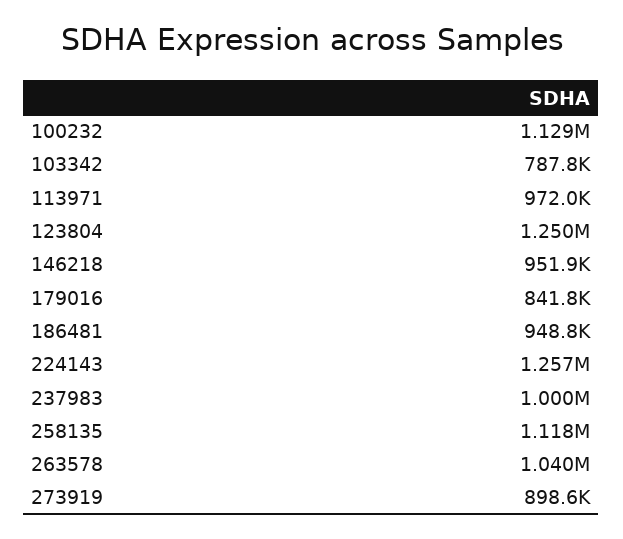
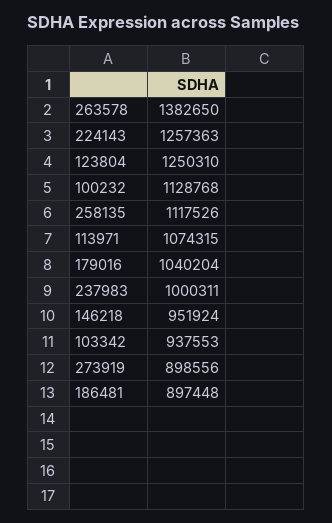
  {
    "100232": 1128768,
-   "103342": 787800,
+   "103342": 937553,
-   "113971": 972000,
+   "113971": 1074315,
    "123804": 1250310,
    "146218": 951924,
-   "179016": 841800,
+   "179016": 1040204,
-   "186481": 948800,
+   "186481": 897448,
    "224143": 1257363,
    "237983": 1000311,
    "258135": 1117526,
-   "263578": 1040000,
+   "263578": 1382650,
    "273919": 898556
  }

